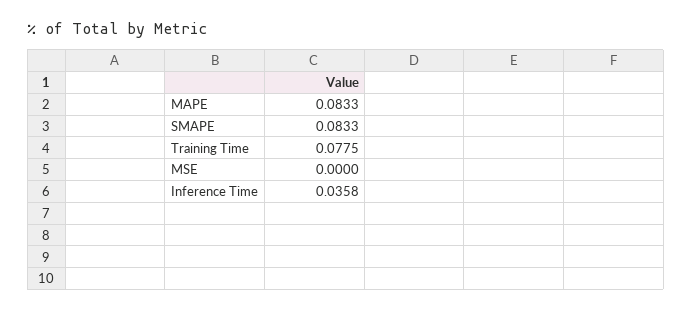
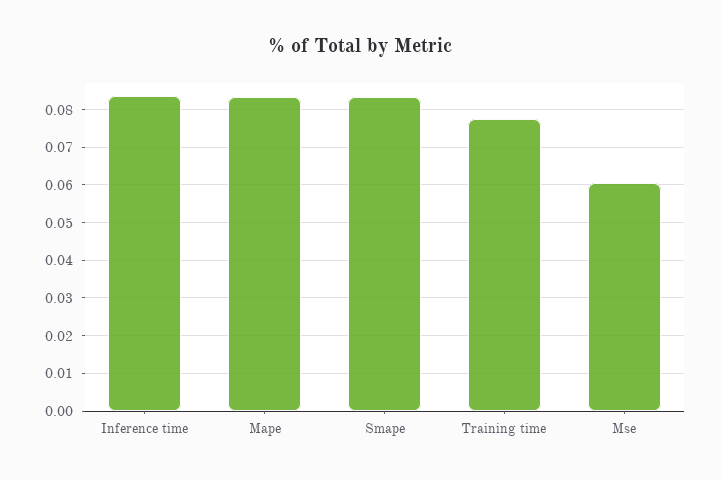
  {
    "MAPE": 0.0833,
    "SMAPE": 0.0833,
    "Training Time": 0.0775,
-   "MSE": 0,
+   "MSE": 0.06,
-   "Inference Time": 0.0358
+   "Inference Time": 0.084
  }

